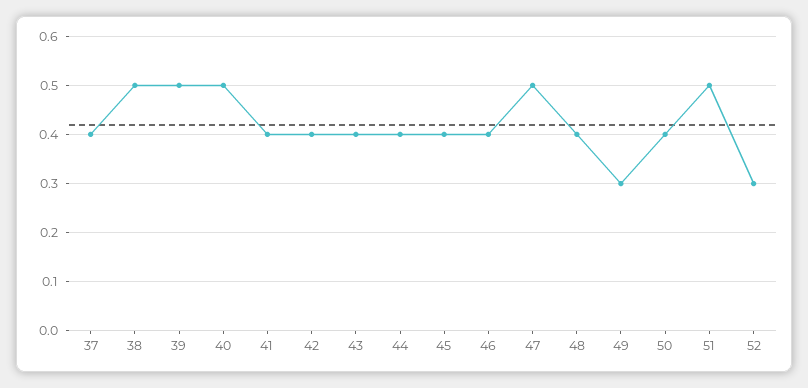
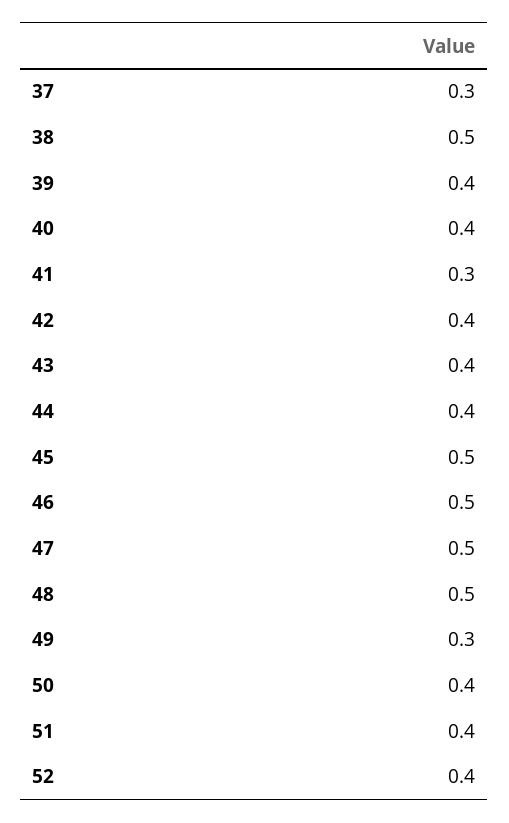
  {
-   "37": 0.4,
+   "37": 0.3,
    "38": 0.5,
-   "39": 0.5,
+   "39": 0.4,
-   "40": 0.5,
+   "40": 0.4,
-   "41": 0.4,
+   "41": 0.3,
    "42": 0.4,
    "43": 0.4,
    "44": 0.4,
-   "45": 0.4,
+   "45": 0.5,
-   "46": 0.4,
+   "46": 0.5,
    "47": 0.5,
-   "48": 0.4,
+   "48": 0.5,
    "49": 0.3,
    "50": 0.4,
-   "51": 0.5,
+   "51": 0.4,
-   "52": 0.3
+   "52": 0.4
  }

